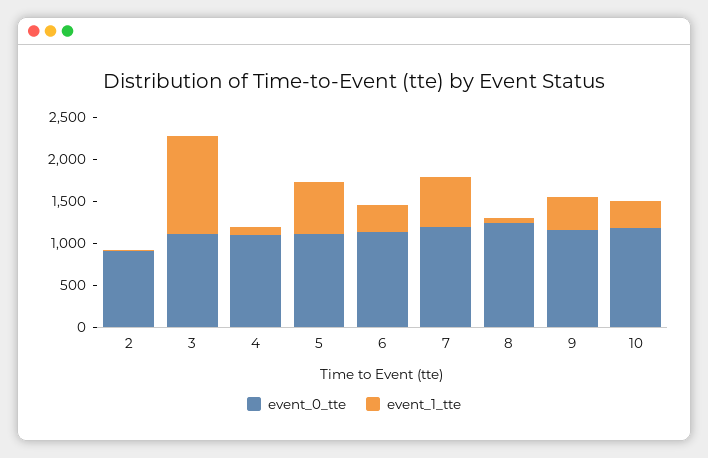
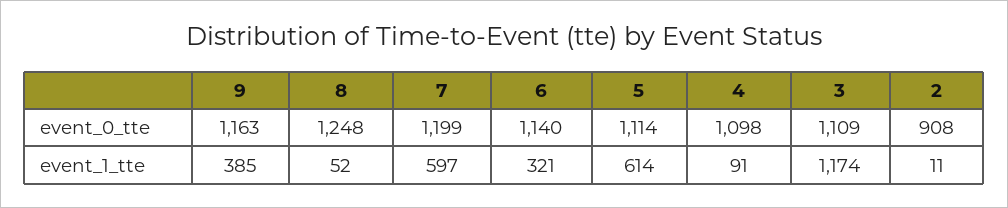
  {
    "event_0_tte": {
      "2": 908,
      "3": 1109,
      "4": 1098,
      "5": 1114,
      "6": 1140,
      "7": 1199,
      "8": 1248,
-     "9": 1163,
+     "9": 1163
-     "10": 1200
    },
    "event_1_tte": {
      "2": 11,
      "3": 1174,
      "4": 91,
      "5": 614,
      "6": 321,
      "7": 597,
      "8": 52,
-     "9": 385,
+     "9": 385
-     "10": 300
    }
  }

